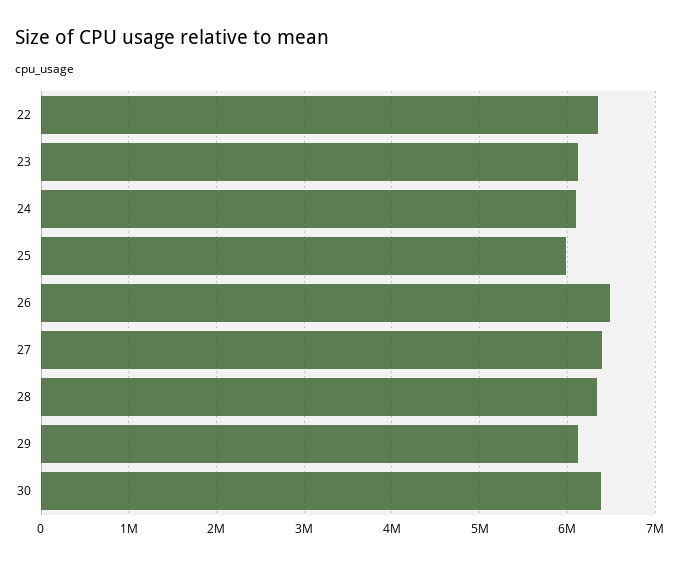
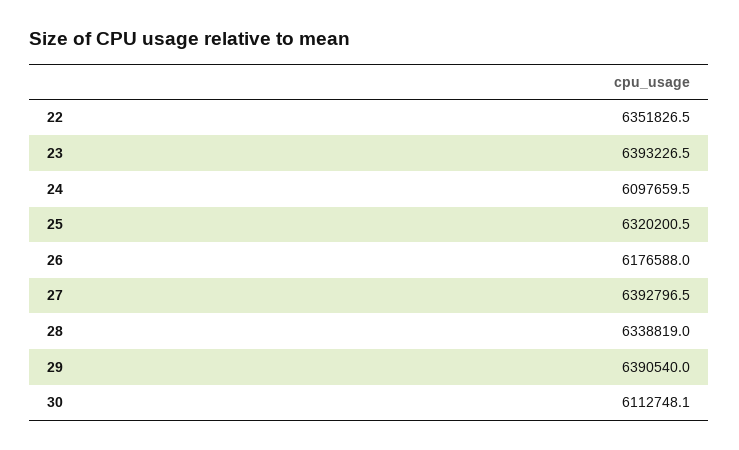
  {
    "22": 6351826.5,
-   "23": 6100000,
+   "23": 6393226.5,
    "24": 6097659.5,
-   "25": 6000000,
+   "25": 6320200.5,
-   "26": 6500000,
+   "26": 6176588,
    "27": 6392796.5,
    "28": 6338819,
-   "29": 6100000,
+   "29": 6390540,
-   "30": 6400000
+   "30": 6112748.1
  }

